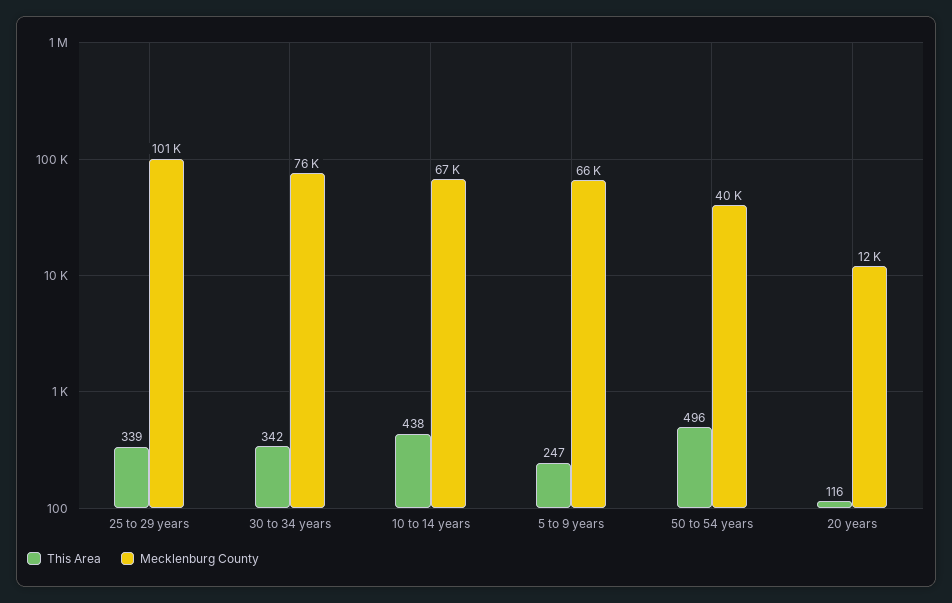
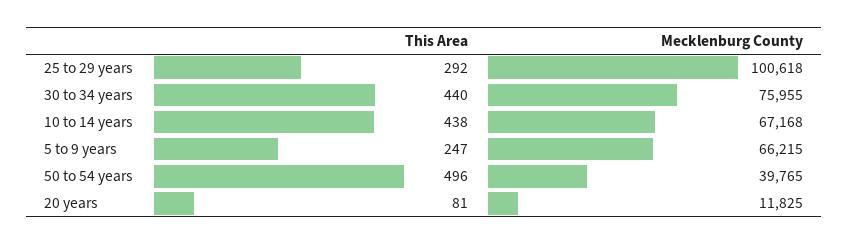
  {
    "This Area": {
-     "25 to 29 years": 339,
+     "25 to 29 years": 292,
-     "30 to 34 years": 342,
+     "30 to 34 years": 440,
      "10 to 14 years": 438,
      "5 to 9 years": 247,
      "50 to 54 years": 496,
-     "20 years": 116
+     "20 years": 81
    },
    "Mecklenburg County": {
      "25 to 29 years": 100618,
      "30 to 34 years": 75955,
      "10 to 14 years": 67168,
      "5 to 9 years": 66215,
      "50 to 54 years": 39765,
      "20 years": 11825
    }
  }

